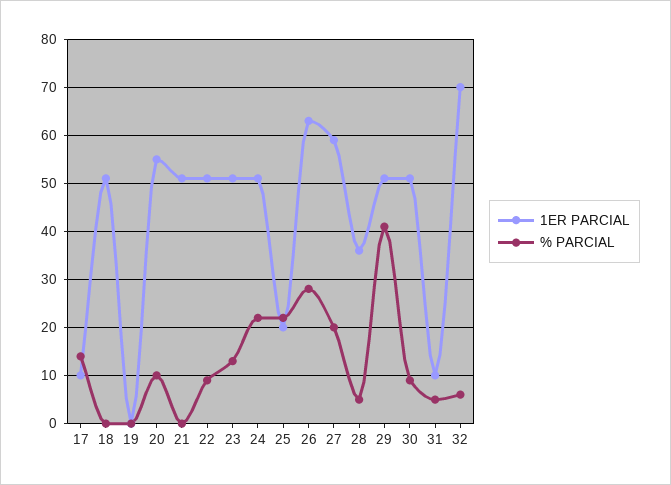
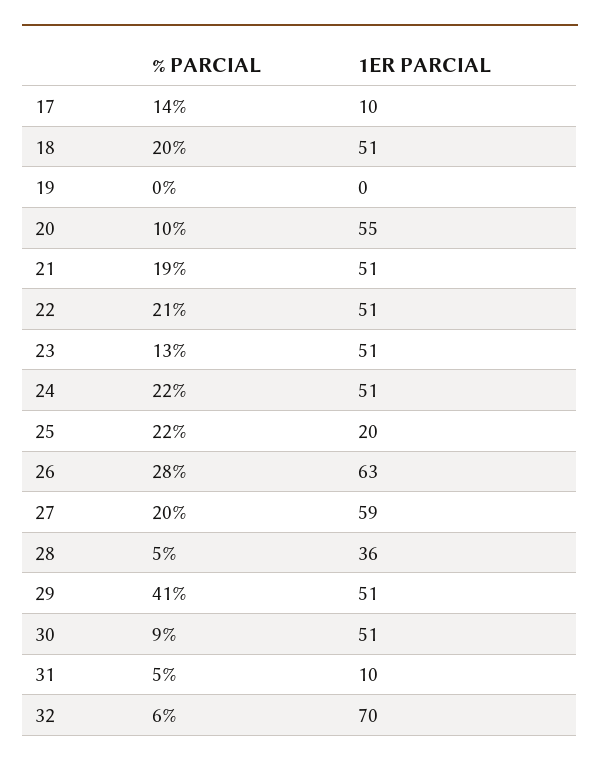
  {
    "1ER PARCIAL": {
      "17": 10,
      "18": 51,
      "19": 0,
      "20": 55,
      "21": 51,
      "22": 51,
      "23": 51,
      "24": 51,
      "25": 20,
      "26": 63,
      "27": 59,
      "28": 36,
      "29": 51,
      "30": 51,
      "31": 10,
      "32": 70
    },
    "% PARCIAL": {
      "17": 14,
-     "18": 0,
+     "18": 20,
      "19": 0,
      "20": 10,
-     "21": 0,
+     "21": 19,
-     "22": 10,
+     "22": 21,
      "23": 13,
      "24": 22,
      "25": 22,
      "26": 28,
      "27": 20,
      "28": 5,
      "29": 41,
      "30": 9,
      "31": 5,
      "32": 6
    }
  }

